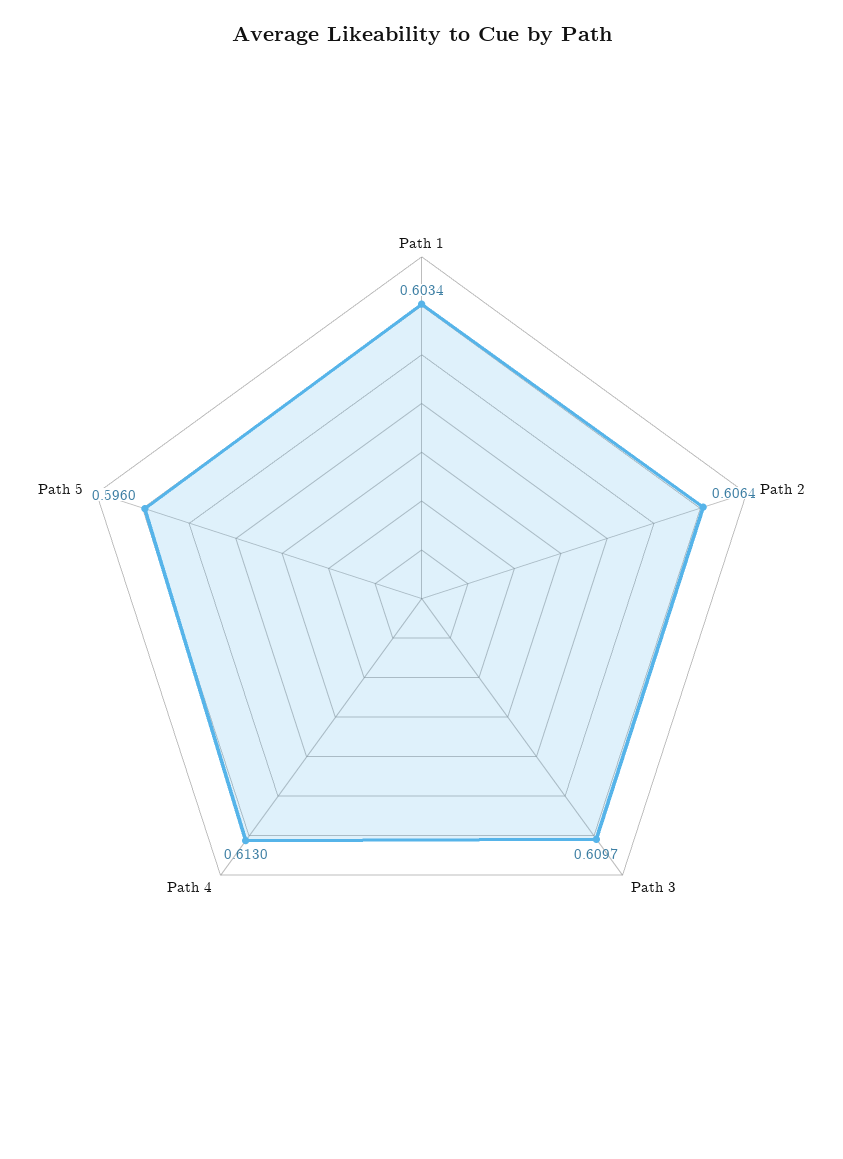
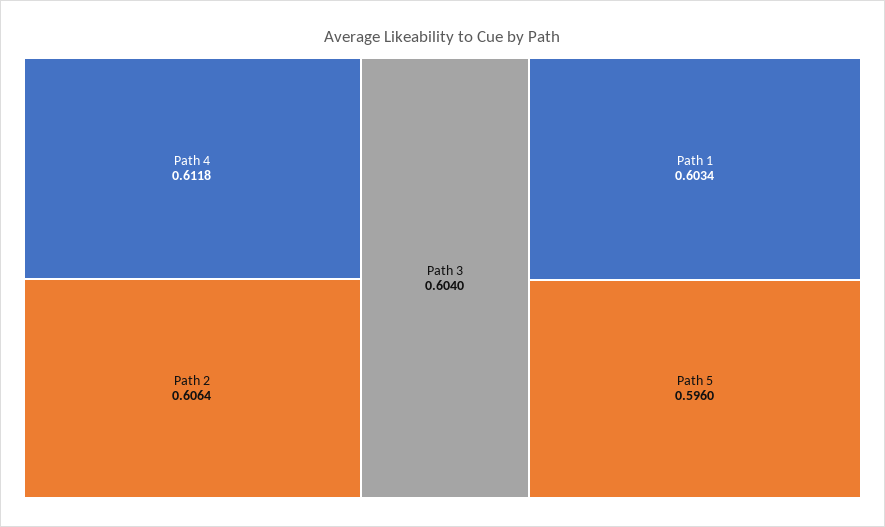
  {
    "Path 1": 0.6034,
    "Path 2": 0.6064,
-   "Path 3": 0.6097,
+   "Path 3": 0.604,
-   "Path 4": 0.613,
+   "Path 4": 0.6118,
    "Path 5": 0.596
  }

